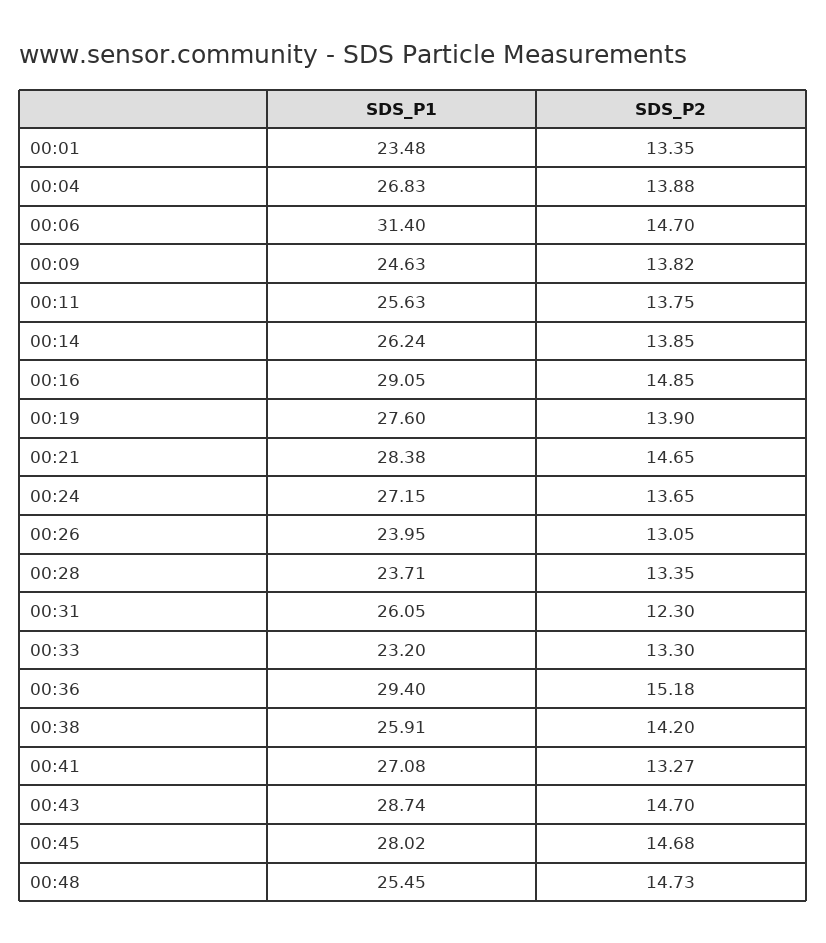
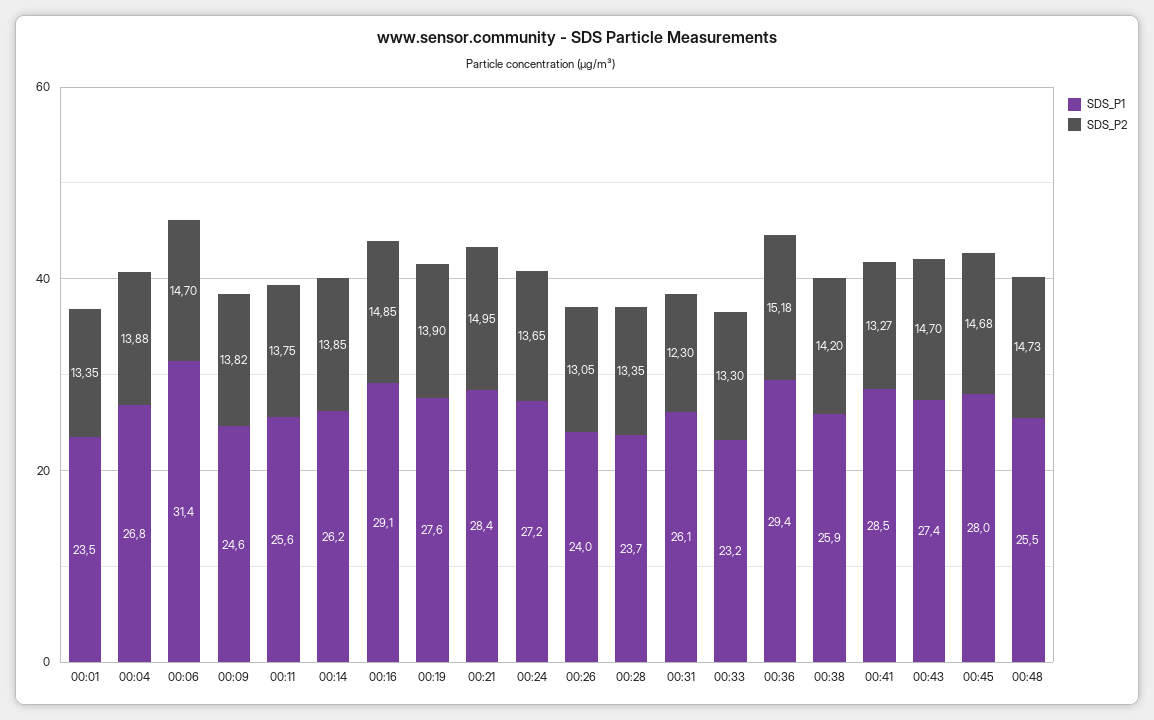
  {
    "SDS_P1": {
      "00:01": 23.48,
      "00:04": 26.83,
      "00:06": 31.4,
      "00:09": 24.63,
      "00:11": 25.63,
      "00:14": 26.24,
      "00:16": 29.05,
      "00:19": 27.6,
      "00:21": 28.38,
      "00:24": 27.15,
      "00:26": 23.95,
      "00:28": 23.71,
      "00:31": 26.05,
      "00:33": 23.2,
      "00:36": 29.4,
      "00:38": 25.91,
-     "00:41": 27.08,
+     "00:41": 28.5,
-     "00:43": 28.74,
+     "00:43": 27.4,
      "00:45": 28.02,
      "00:48": 25.45
    },
    "SDS_P2": {
      "00:01": 13.35,
      "00:04": 13.88,
      "00:06": 14.7,
      "00:09": 13.82,
      "00:11": 13.75,
      "00:14": 13.85,
      "00:16": 14.85,
      "00:19": 13.9,
-     "00:21": 14.65,
+     "00:21": 14.95,
      "00:24": 13.65,
      "00:26": 13.05,
      "00:28": 13.35,
      "00:31": 12.3,
      "00:33": 13.3,
      "00:36": 15.18,
      "00:38": 14.2,
      "00:41": 13.27,
      "00:43": 14.7,
      "00:45": 14.68,
      "00:48": 14.73
    }
  }

